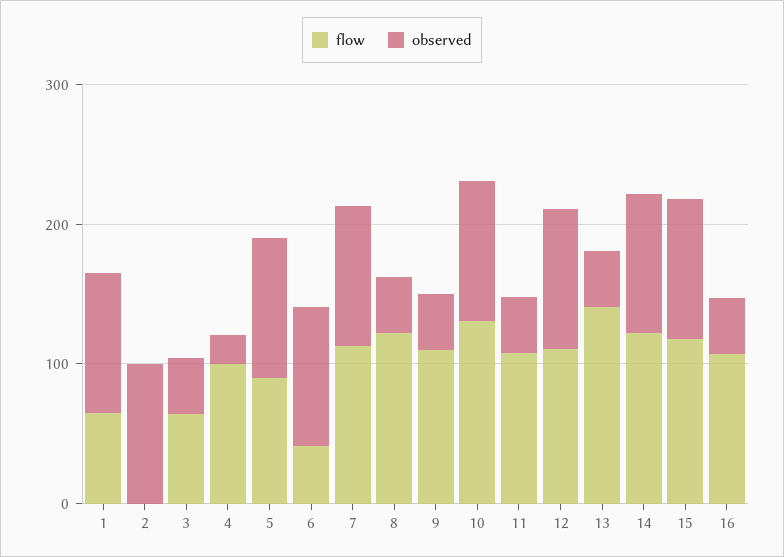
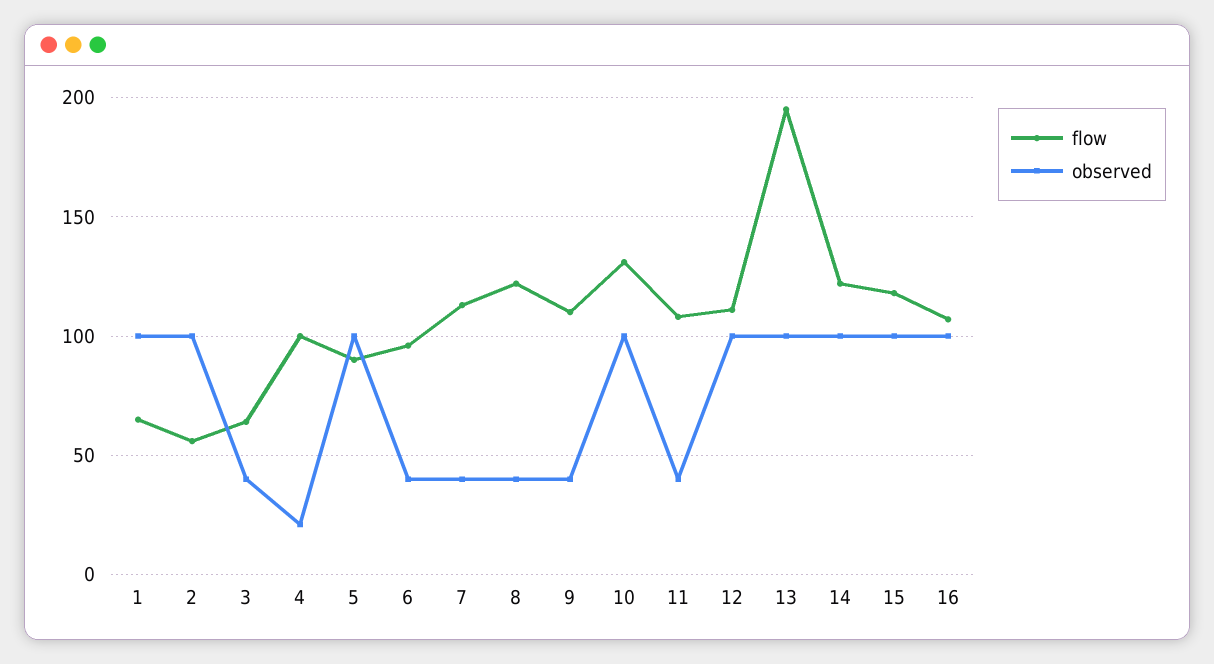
  {
    "flow": {
      "1": 65,
-     "2": 0,
+     "2": 55,
      "3": 65,
      "4": 100,
      "5": 90,
-     "6": 40,
+     "6": 95,
      "7": 115,
      "8": 120,
      "9": 110,
      "10": 130,
      "11": 110,
      "12": 110,
-     "13": 140,
+     "13": 195,
      "14": 120,
      "15": 120,
      "16": 105
    },
    "observed": {
      "1": 100,
      "2": 100,
      "3": 40,
      "4": 20,
      "5": 100,
-     "6": 100,
+     "6": 40,
-     "7": 100,
+     "7": 40,
      "8": 40,
      "9": 40,
      "10": 100,
      "11": 40,
      "12": 100,
-     "13": 40,
+     "13": 100,
      "14": 100,
      "15": 100,
-     "16": 40
+     "16": 100
    }
  }

